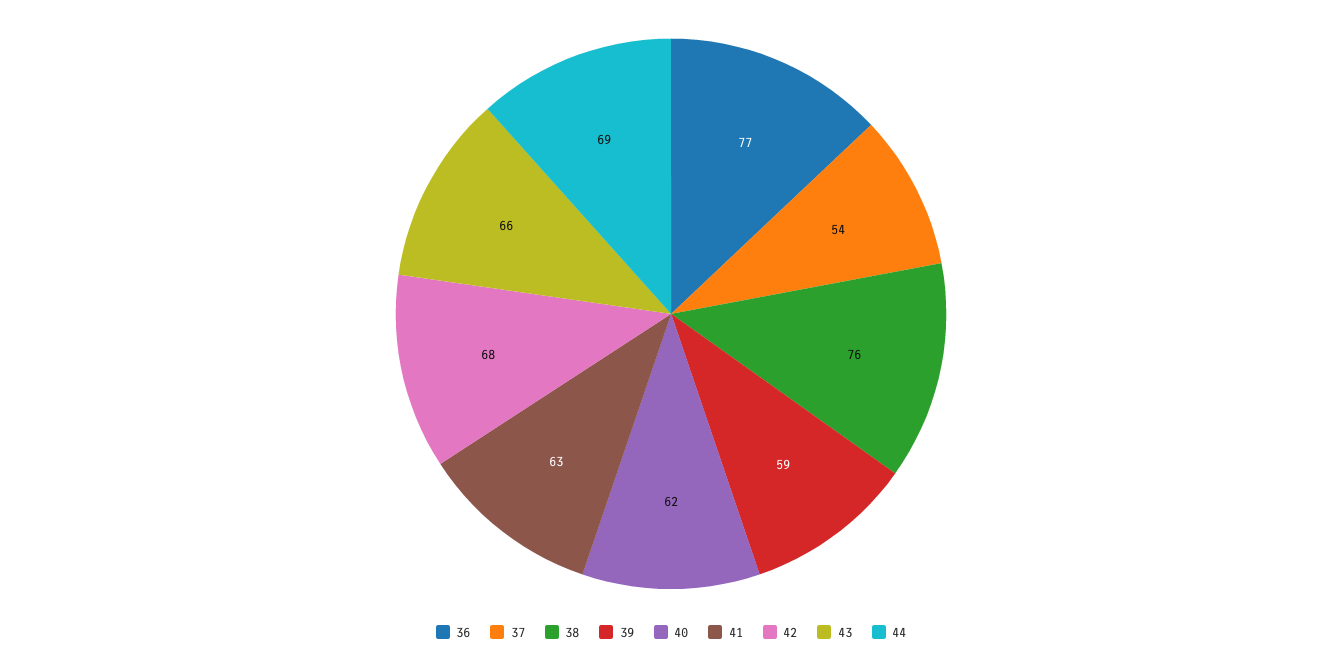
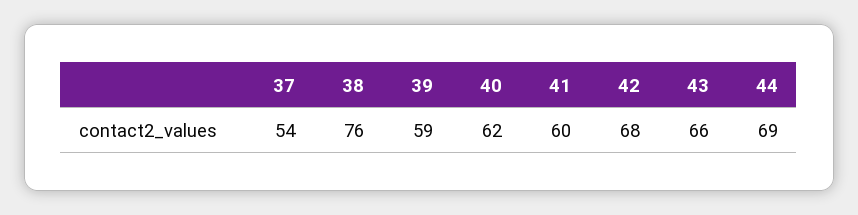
  {
-   "36": 77,
    "37": 54,
    "38": 76,
    "39": 59,
    "40": 62,
-   "41": 63,
+   "41": 60,
    "42": 68,
    "43": 66,
    "44": 69
  }

